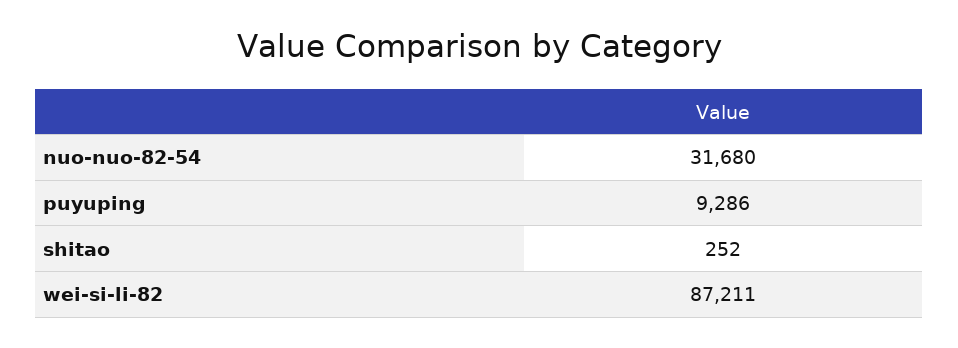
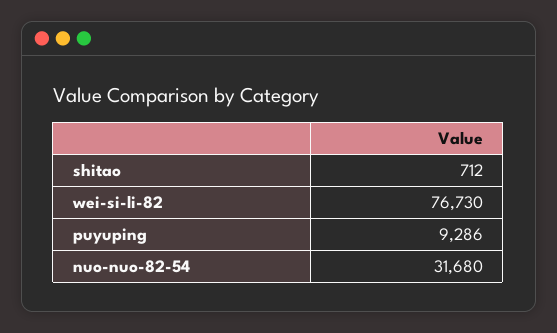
  {
    "nuo-nuo-82-54": 31680,
    "puyuping": 9286,
-   "shitao": 252,
+   "shitao": 712,
-   "wei-si-li-82": 87211
+   "wei-si-li-82": 76730
  }

